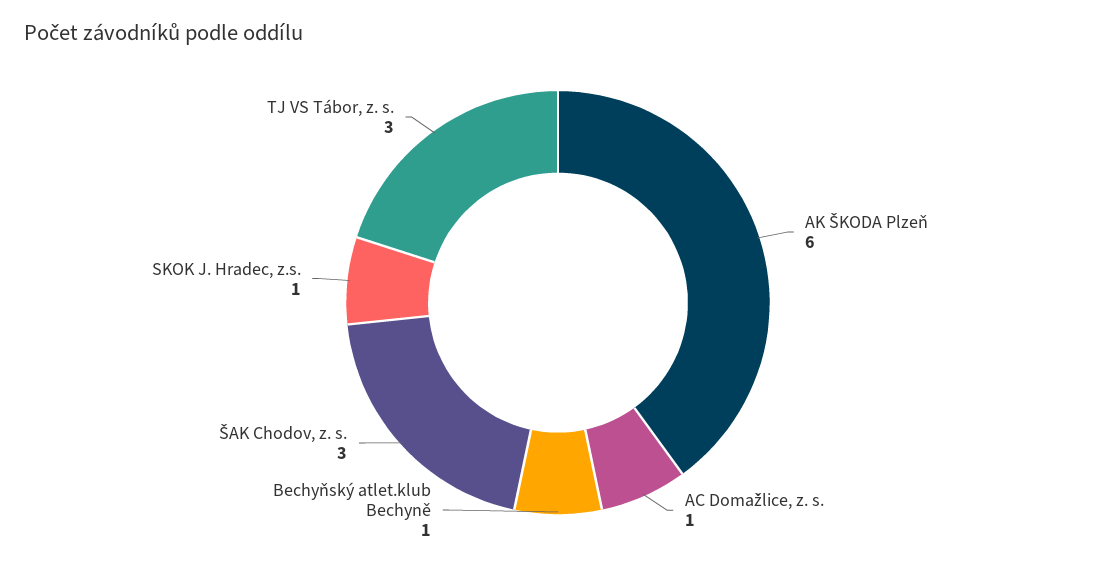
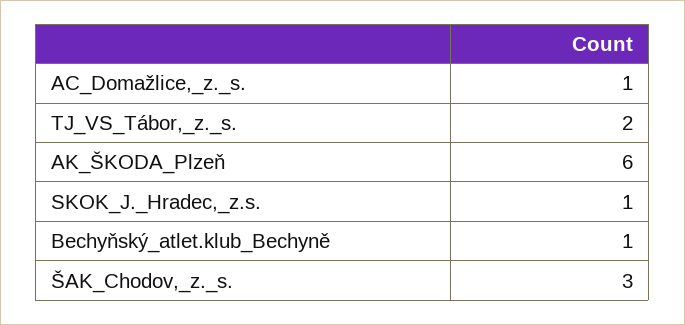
  {
    "AK ŠKODA Plzeň": 6,
    "AC Domažlice, z. s.": 1,
    "Bechyňský atlet.klub Bechyně": 1,
    "ŠAK Chodov, z. s.": 3,
    "SKOK J. Hradec, z.s.": 1,
-   "TJ VS Tábor, z. s.": 3
+   "TJ VS Tábor, z. s.": 2
  }

